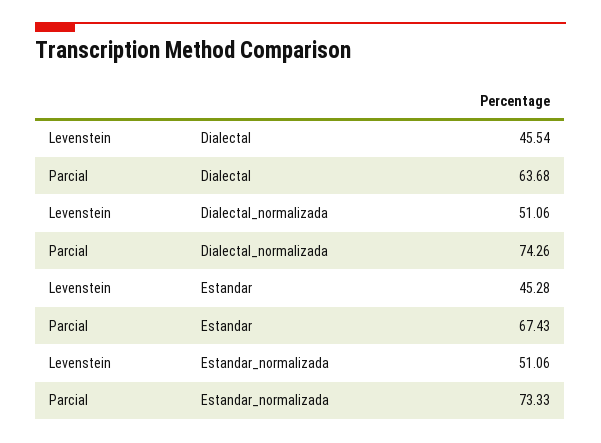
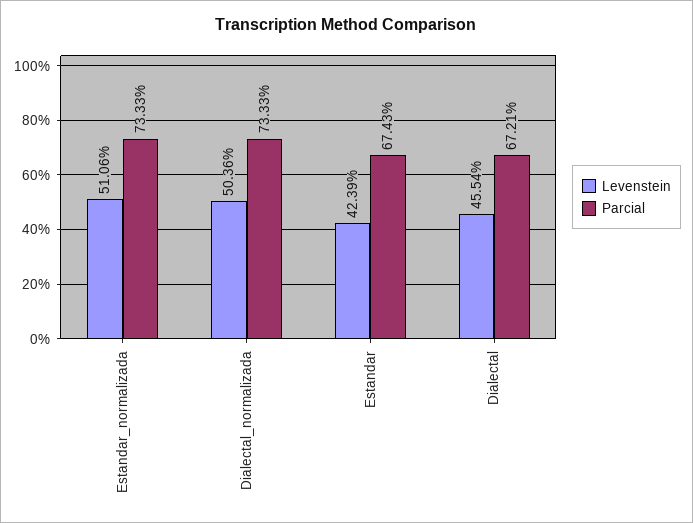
  {
    "Levenstein": {
      "Dialectal": 45.54,
-     "Dialectal_normalizada": 51.06,
+     "Dialectal_normalizada": 50.36,
-     "Estandar": 45.28,
+     "Estandar": 42.39,
      "Estandar_normalizada": 51.06
    },
    "Parcial": {
-     "Dialectal": 63.68,
+     "Dialectal": 67.21,
-     "Dialectal_normalizada": 74.26,
+     "Dialectal_normalizada": 73.33,
      "Estandar": 67.43,
      "Estandar_normalizada": 73.33
    }
  }

